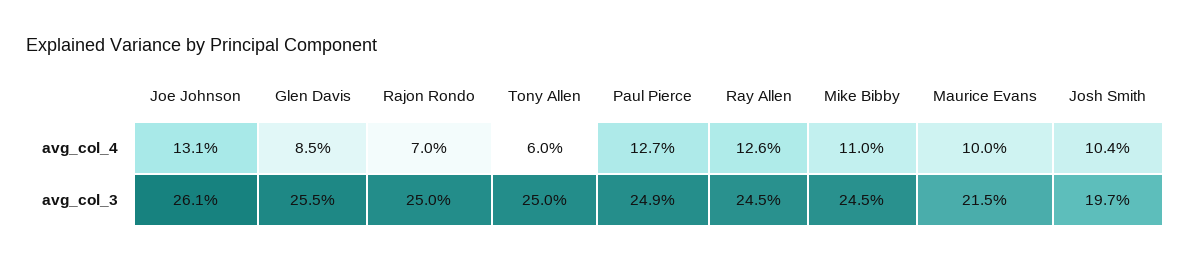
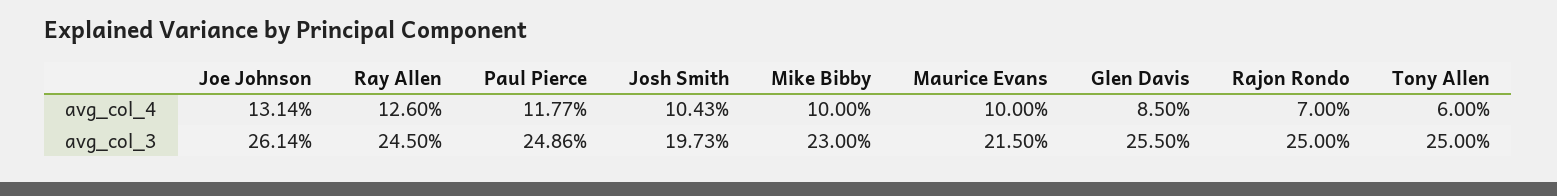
  {
    "Joe Johnson": {
      "avg_col_4": 13.14,
      "avg_col_3": 26.14
    },
    "Glen Davis": {
      "avg_col_4": 8.5,
      "avg_col_3": 25.5
    },
    "Rajon Rondo": {
      "avg_col_4": 7,
      "avg_col_3": 25
    },
    "Tony Allen": {
      "avg_col_4": 6,
      "avg_col_3": 25
    },
    "Paul Pierce": {
-     "avg_col_4": 12.7,
+     "avg_col_4": 11.77,
      "avg_col_3": 24.86
    },
    "Ray Allen": {
      "avg_col_4": 12.6,
      "avg_col_3": 24.5
    },
    "Mike Bibby": {
-     "avg_col_4": 11,
+     "avg_col_4": 10,
-     "avg_col_3": 24.5
+     "avg_col_3": 23
    },
    "Maurice Evans": {
      "avg_col_4": 10,
      "avg_col_3": 21.5
    },
    "Josh Smith": {
      "avg_col_4": 10.43,
      "avg_col_3": 19.73
    }
  }

